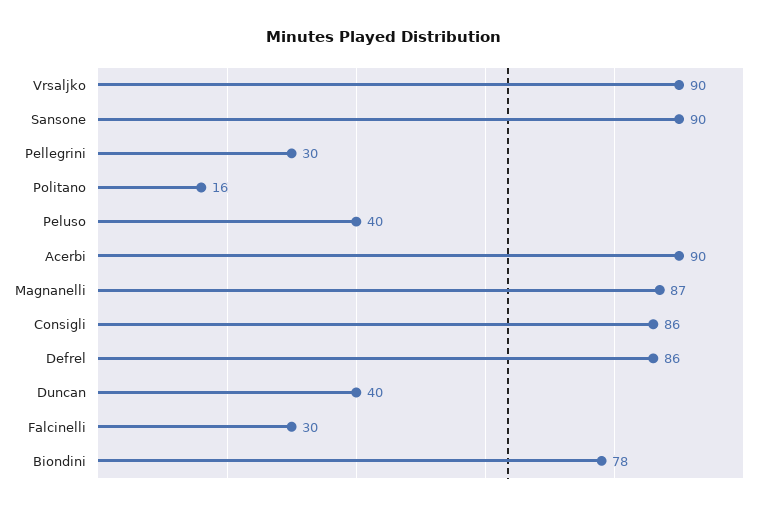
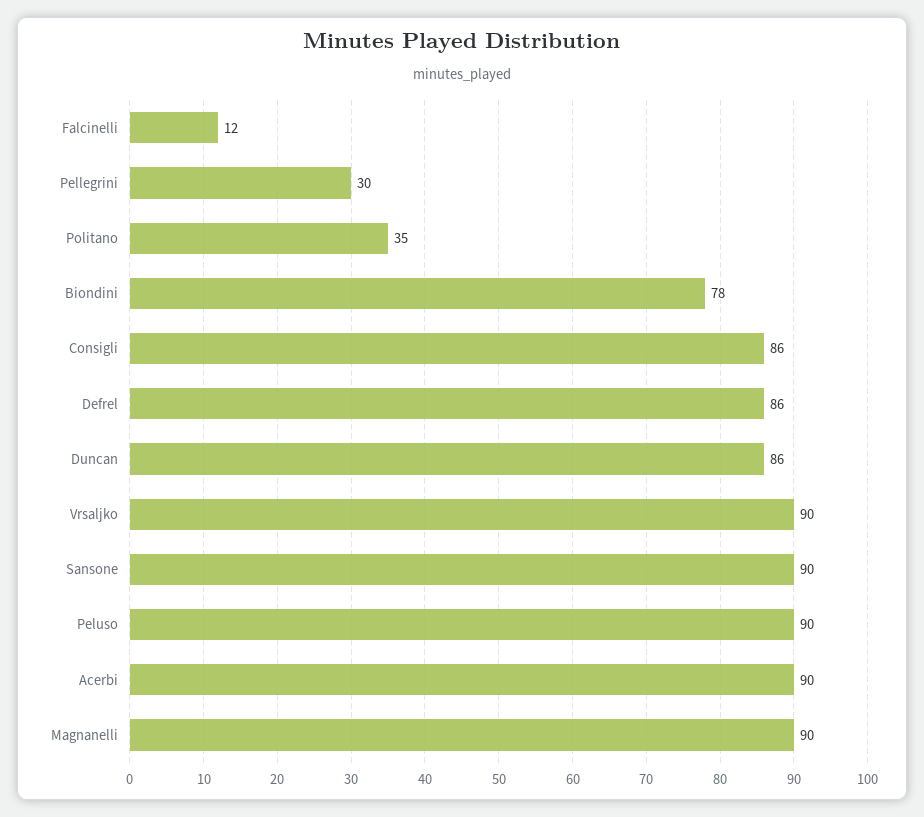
  {
    "Vrsaljko": 90,
    "Sansone": 90,
    "Pellegrini": 30,
-   "Politano": 16,
+   "Politano": 35,
-   "Peluso": 40,
+   "Peluso": 90,
    "Acerbi": 90,
-   "Magnanelli": 87,
+   "Magnanelli": 90,
    "Consigli": 86,
    "Defrel": 86,
-   "Duncan": 40,
+   "Duncan": 86,
-   "Falcinelli": 30,
+   "Falcinelli": 12,
    "Biondini": 78
  }

